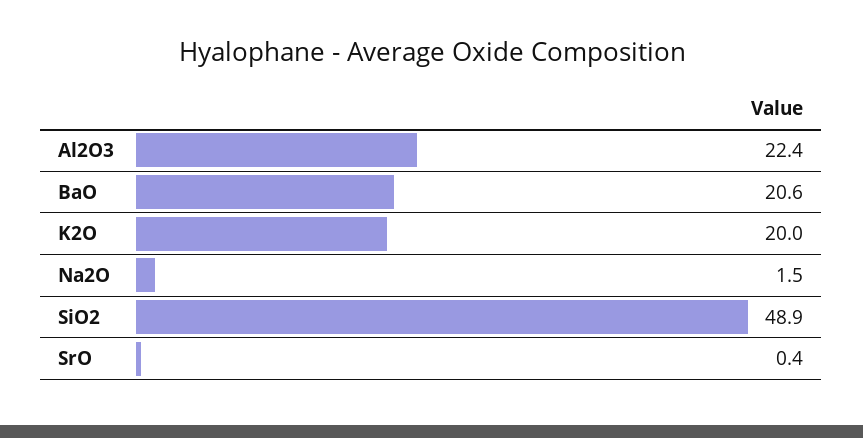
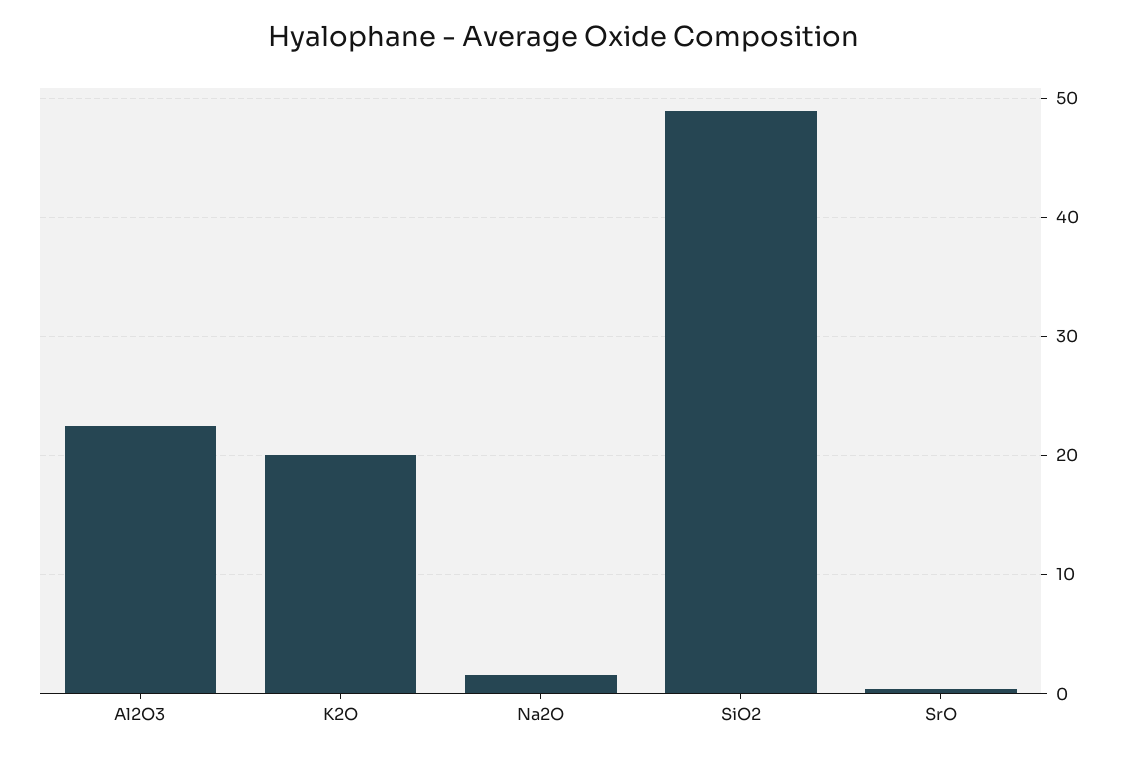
  {
    "Al2O3": 22.4,
-   "BaO": 20.6,
    "K2O": 20,
    "Na2O": 1.5,
    "SiO2": 48.9,
    "SrO": 0.4
  }

